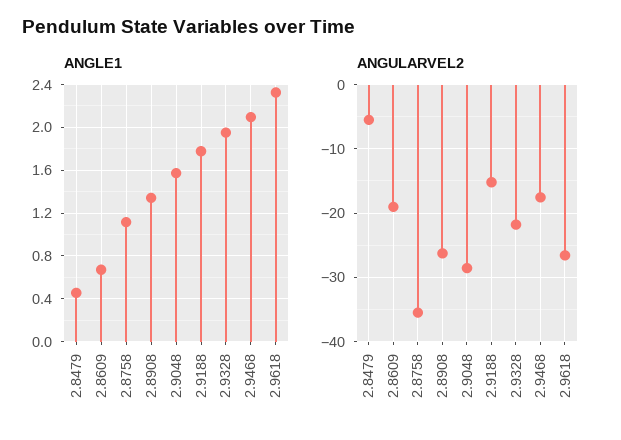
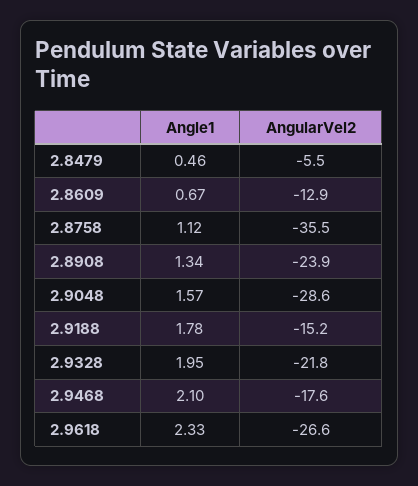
  {
    "ANGLE1": {
      "2.8479": 0.46,
      "2.8609": 0.67,
      "2.8758": 1.12,
      "2.8908": 1.34,
      "2.9048": 1.57,
      "2.9188": 1.78,
      "2.9328": 1.95,
      "2.9468": 2.1,
      "2.9618": 2.33
    },
    "ANGULARVEL2": {
      "2.8479": -5.5,
-     "2.8609": -19,
+     "2.8609": -12.9,
      "2.8758": -35.5,
-     "2.8908": -26,
+     "2.8908": -23.9,
      "2.9048": -28.6,
      "2.9188": -15.2,
      "2.9328": -21.8,
      "2.9468": -17.6,
      "2.9618": -26.6
    }
  }

